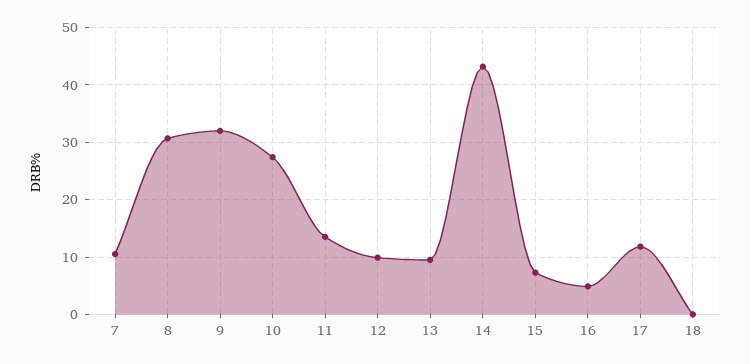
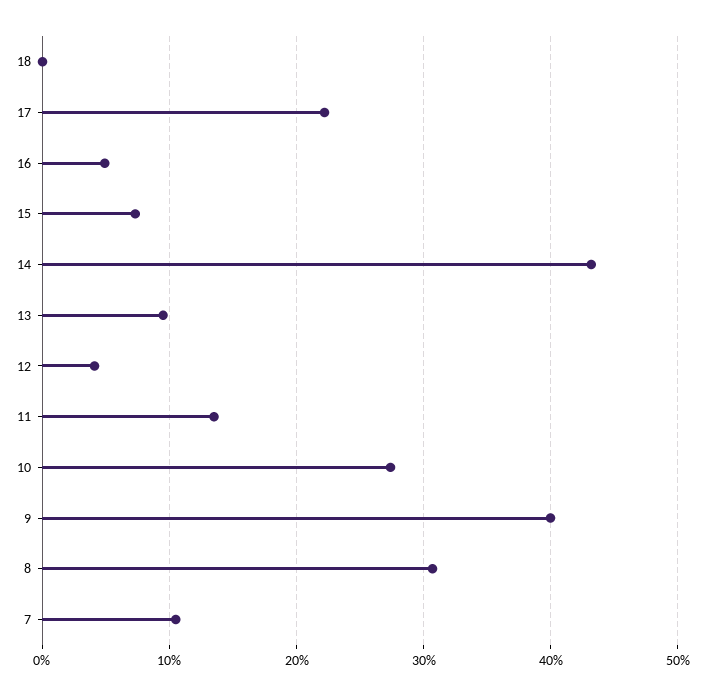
  {
    "7": 11,
    "8": 31,
-   "9": 32,
+   "9": 40,
    "10": 27,
    "11": 14,
-   "12": 10,
+   "12": 4,
    "13": 10,
    "14": 43,
    "15": 7,
    "16": 5,
-   "17": 12,
+   "17": 22,
    "18": 0
  }

